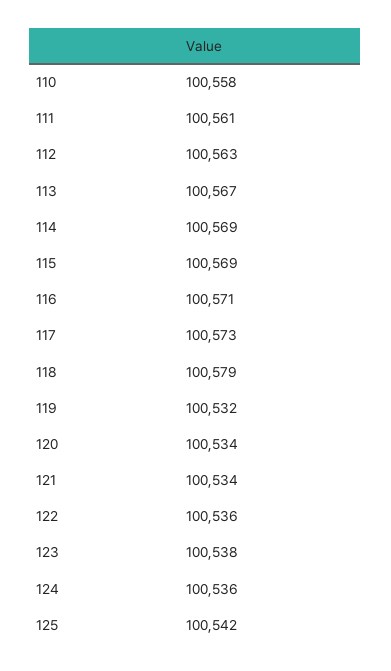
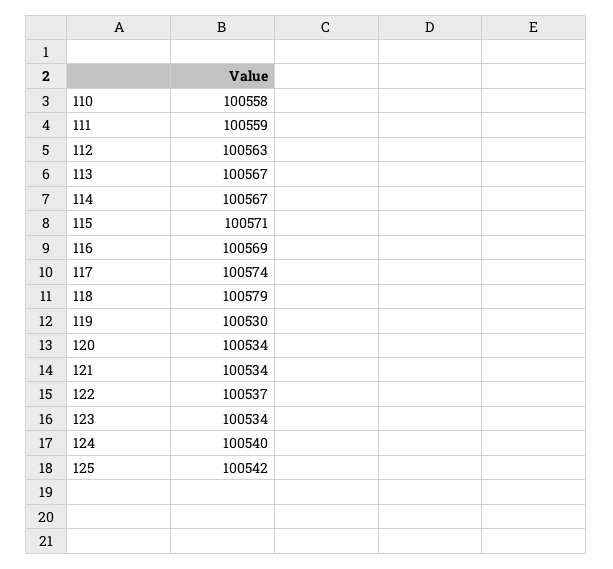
  {
    "110": 100558,
-   "111": 100561,
+   "111": 100559,
    "112": 100563,
    "113": 100567,
-   "114": 100569,
+   "114": 100567,
-   "115": 100569,
+   "115": 100571,
-   "116": 100571,
+   "116": 100569,
-   "117": 100573,
+   "117": 100574,
    "118": 100579,
-   "119": 100532,
+   "119": 100530,
    "120": 100534,
    "121": 100534,
-   "122": 100536,
+   "122": 100537,
-   "123": 100538,
+   "123": 100534,
-   "124": 100536,
+   "124": 100540,
    "125": 100542
  }

